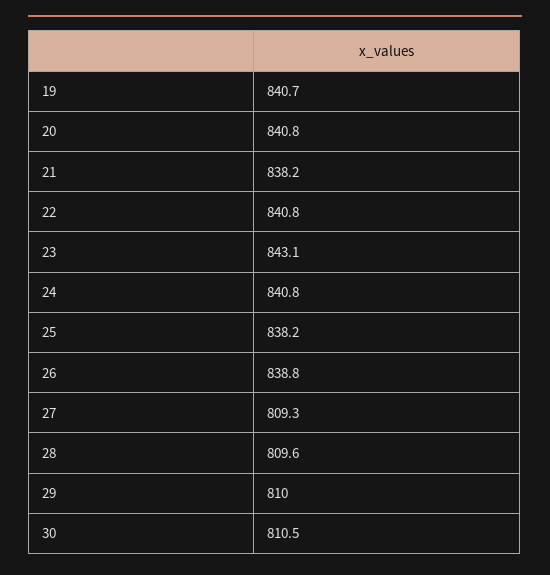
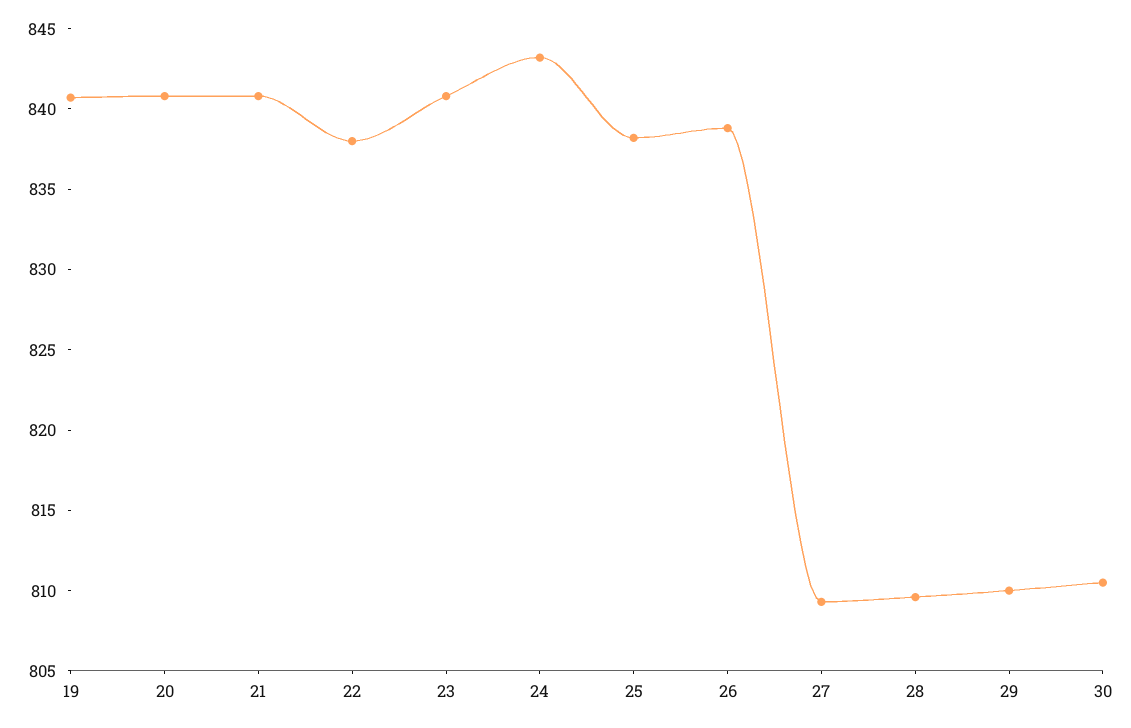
  {
    "19": 840.7,
    "20": 840.8,
-   "21": 838.2,
+   "21": 841,
-   "22": 840.8,
+   "22": 838,
-   "23": 843.1,
+   "23": 841,
-   "24": 840.8,
+   "24": 843,
    "25": 838.2,
    "26": 838.8,
    "27": 809.3,
    "28": 809.6,
    "29": 810,
    "30": 810.5
  }

